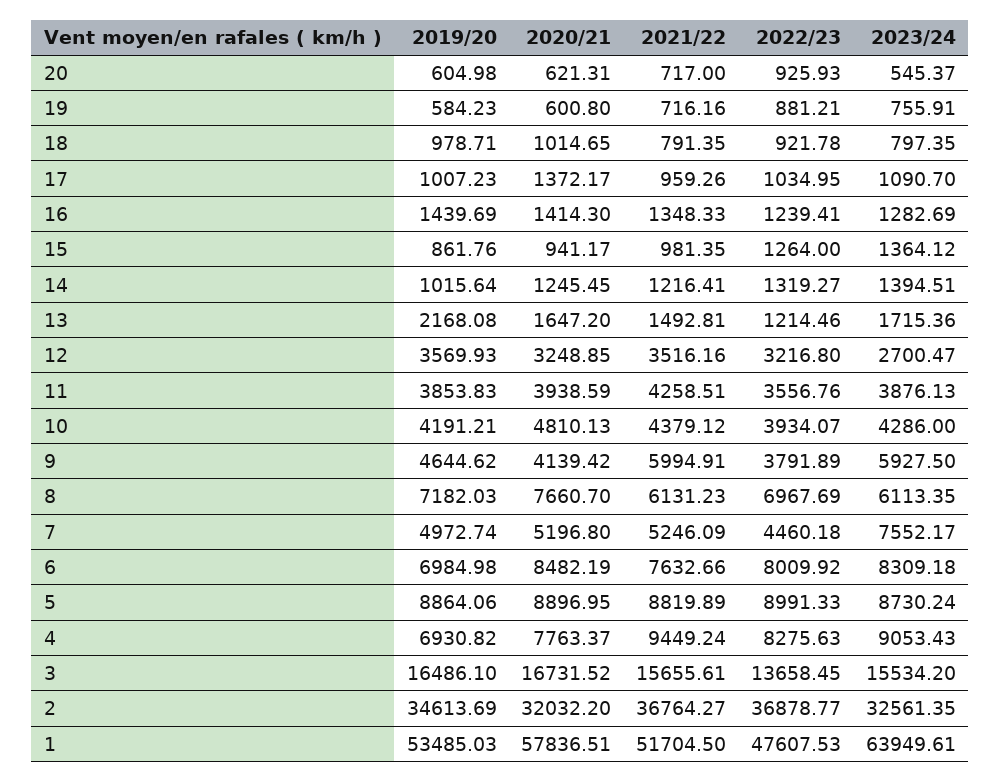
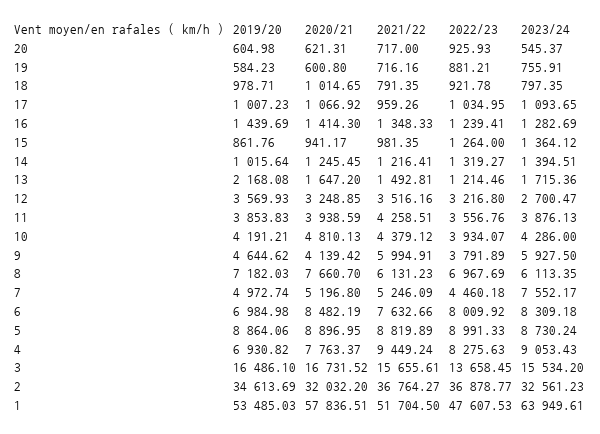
  {
    "2019/20": {
      "20": 604.98,
      "19": 584.23,
      "18": 978.71,
      "17": 1007.23,
      "16": 1439.69,
      "15": 861.76,
      "14": 1015.64,
      "13": 2168.08,
      "12": 3569.93,
      "11": 3853.83,
      "10": 4191.21,
      "9": 4644.62,
      "8": 7182.03,
      "7": 4972.74,
      "6": 6984.98,
      "5": 8864.06,
      "4": 6930.82,
      "3": 16486.1,
      "2": 34613.69,
      "1": 53485.03
    },
    "2020/21": {
      "20": 621.31,
      "19": 600.8,
      "18": 1014.65,
-     "17": 1372.17,
+     "17": 1066.92,
      "16": 1414.3,
      "15": 941.17,
      "14": 1245.45,
      "13": 1647.2,
      "12": 3248.85,
      "11": 3938.59,
      "10": 4810.13,
      "9": 4139.42,
      "8": 7660.7,
      "7": 5196.8,
      "6": 8482.19,
      "5": 8896.95,
      "4": 7763.37,
      "3": 16731.52,
      "2": 32032.2,
      "1": 57836.51
    },
    "2021/22": {
      "20": 717,
      "19": 716.16,
      "18": 791.35,
      "17": 959.26,
      "16": 1348.33,
      "15": 981.35,
      "14": 1216.41,
      "13": 1492.81,
      "12": 3516.16,
      "11": 4258.51,
      "10": 4379.12,
      "9": 5994.91,
      "8": 6131.23,
      "7": 5246.09,
      "6": 7632.66,
      "5": 8819.89,
      "4": 9449.24,
      "3": 15655.61,
      "2": 36764.27,
      "1": 51704.5
    },
    "2022/23": {
      "20": 925.93,
      "19": 881.21,
      "18": 921.78,
      "17": 1034.95,
      "16": 1239.41,
      "15": 1264,
      "14": 1319.27,
      "13": 1214.46,
      "12": 3216.8,
      "11": 3556.76,
      "10": 3934.07,
      "9": 3791.89,
      "8": 6967.69,
      "7": 4460.18,
      "6": 8009.92,
      "5": 8991.33,
      "4": 8275.63,
      "3": 13658.45,
      "2": 36878.77,
      "1": 47607.53
    },
    "2023/24": {
      "20": 545.37,
      "19": 755.91,
      "18": 797.35,
-     "17": 1090.7,
+     "17": 1093.65,
      "16": 1282.69,
      "15": 1364.12,
      "14": 1394.51,
      "13": 1715.36,
      "12": 2700.47,
      "11": 3876.13,
      "10": 4286,
      "9": 5927.5,
      "8": 6113.35,
      "7": 7552.17,
      "6": 8309.18,
      "5": 8730.24,
      "4": 9053.43,
      "3": 15534.2,
-     "2": 32561.35,
+     "2": 32561.23,
      "1": 63949.61
    }
  }

